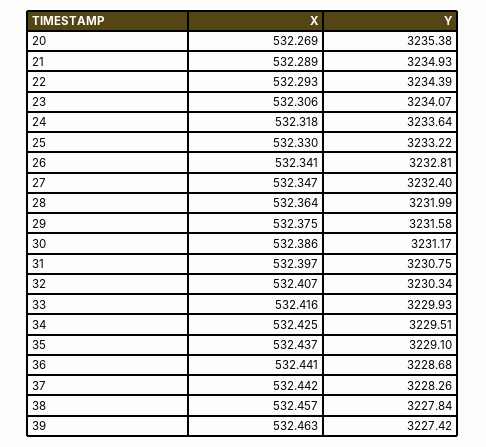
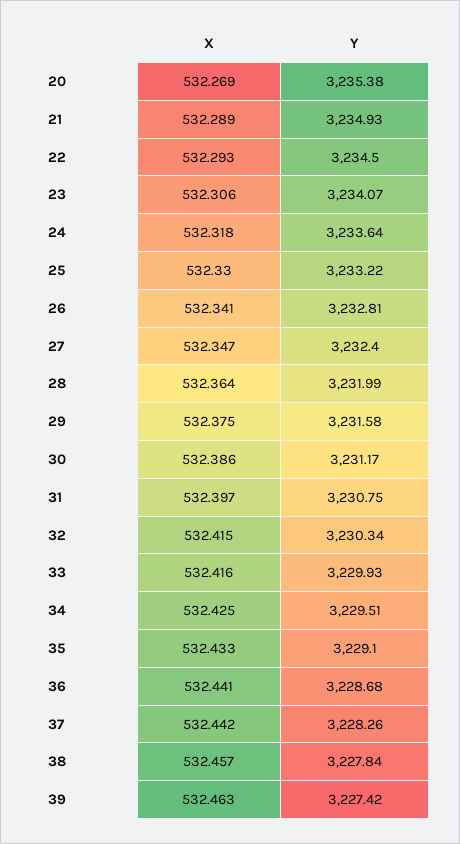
  {
    "X": {
      "20": 532.269,
      "21": 532.289,
      "22": 532.293,
      "23": 532.306,
      "24": 532.318,
      "25": 532.33,
      "26": 532.341,
      "27": 532.347,
      "28": 532.364,
      "29": 532.375,
      "30": 532.386,
      "31": 532.397,
-     "32": 532.407,
+     "32": 532.415,
      "33": 532.416,
      "34": 532.425,
-     "35": 532.437,
+     "35": 532.433,
      "36": 532.441,
      "37": 532.442,
      "38": 532.457,
      "39": 532.463
    },
    "Y": {
      "20": 3235.38,
      "21": 3234.93,
-     "22": 3234.39,
+     "22": 3234.5,
      "23": 3234.07,
      "24": 3233.64,
      "25": 3233.22,
      "26": 3232.81,
      "27": 3232.4,
      "28": 3231.99,
      "29": 3231.58,
      "30": 3231.17,
      "31": 3230.75,
      "32": 3230.34,
      "33": 3229.93,
      "34": 3229.51,
      "35": 3229.1,
      "36": 3228.68,
      "37": 3228.26,
      "38": 3227.84,
      "39": 3227.42
    }
  }

